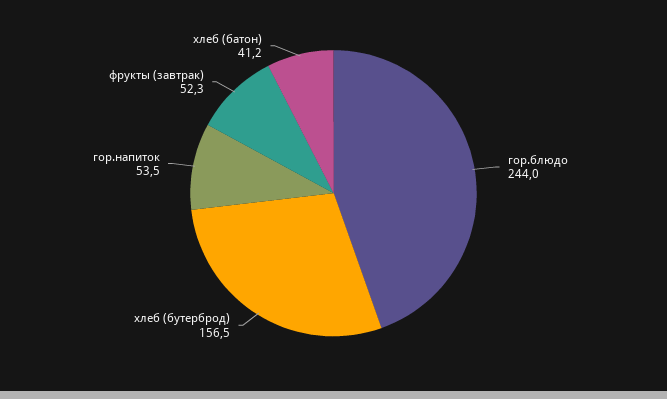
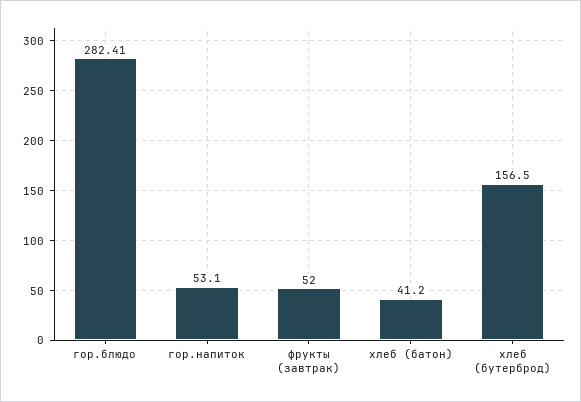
  {
-   "гор.блюдо": 244,
+   "гор.блюдо": 282.41,
    "хлеб (бутерброд)": 156.5,
-   "гор.напиток": 53.5,
+   "гор.напиток": 53.1,
-   "фрукты (завтрак)": 52.3,
+   "фрукты (завтрак)": 52,
    "хлеб (батон)": 41.2
  }

